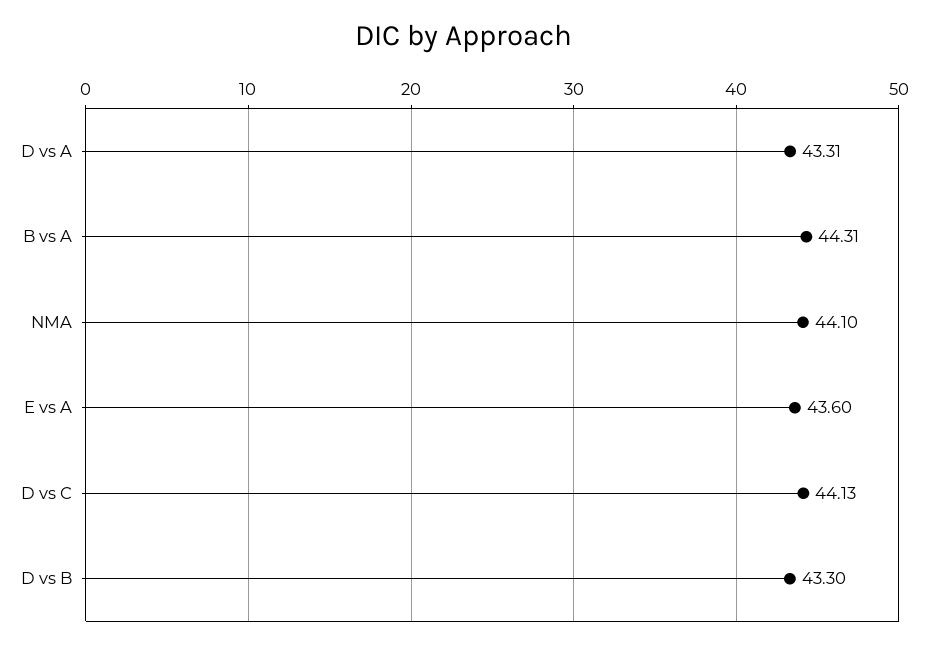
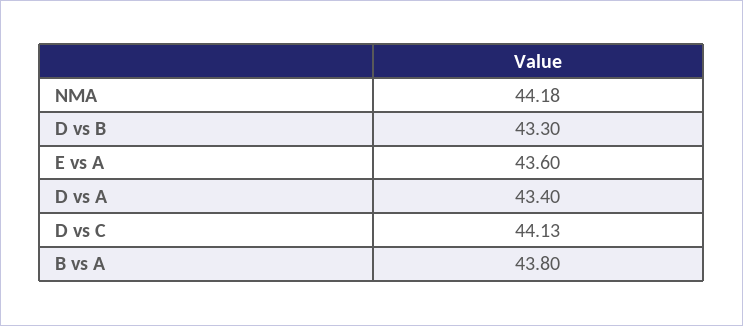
  {
-   "D vs A": 43.31,
+   "D vs A": 43.4,
-   "B vs A": 44.31,
+   "B vs A": 43.8,
-   "NMA": 44.1,
+   "NMA": 44.18,
    "E vs A": 43.6,
    "D vs C": 44.13,
    "D vs B": 43.3
  }

